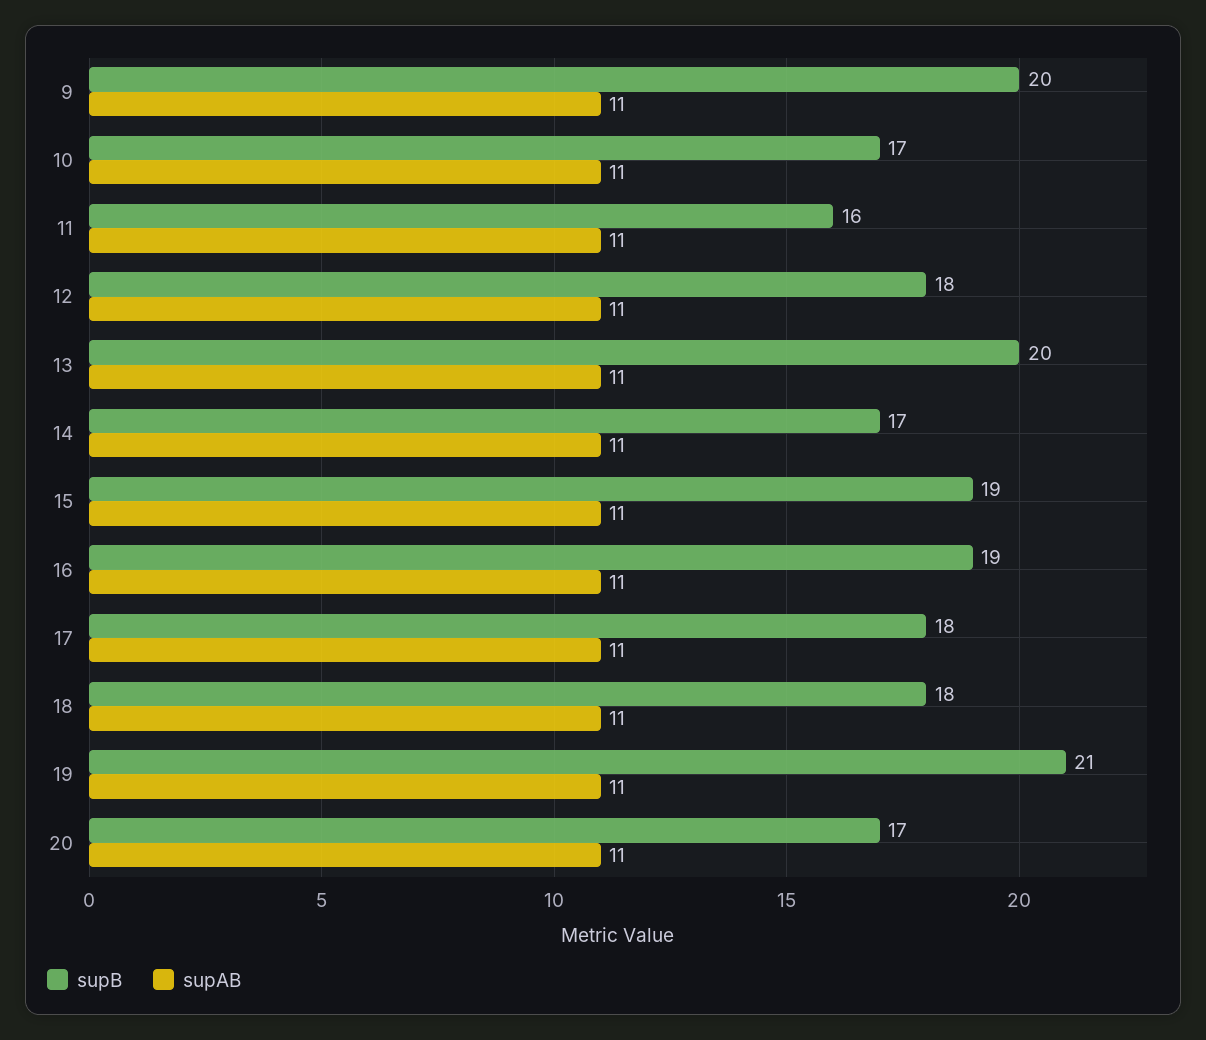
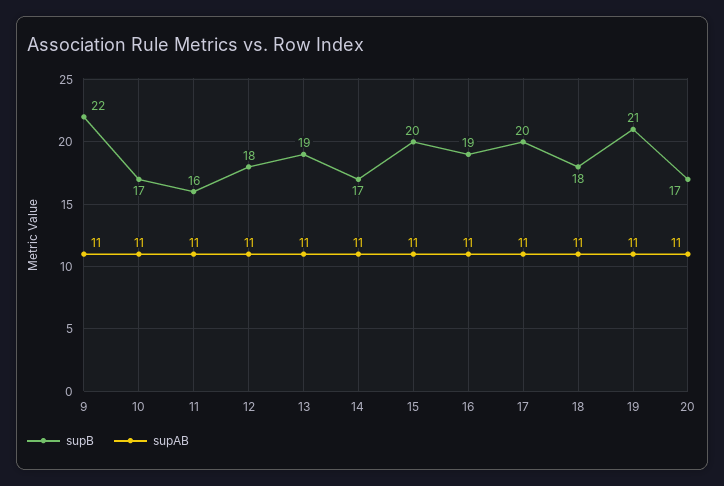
  {
    "supB": {
-     "9": 20,
+     "9": 22,
      "10": 17,
      "11": 16,
      "12": 18,
-     "13": 20,
+     "13": 19,
      "14": 17,
-     "15": 19,
+     "15": 20,
      "16": 19,
-     "17": 18,
+     "17": 20,
      "18": 18,
      "19": 21,
      "20": 17
    },
    "supAB": {
      "9": 11,
      "10": 11,
      "11": 11,
      "12": 11,
      "13": 11,
      "14": 11,
      "15": 11,
      "16": 11,
      "17": 11,
      "18": 11,
      "19": 11,
      "20": 11
    }
  }

